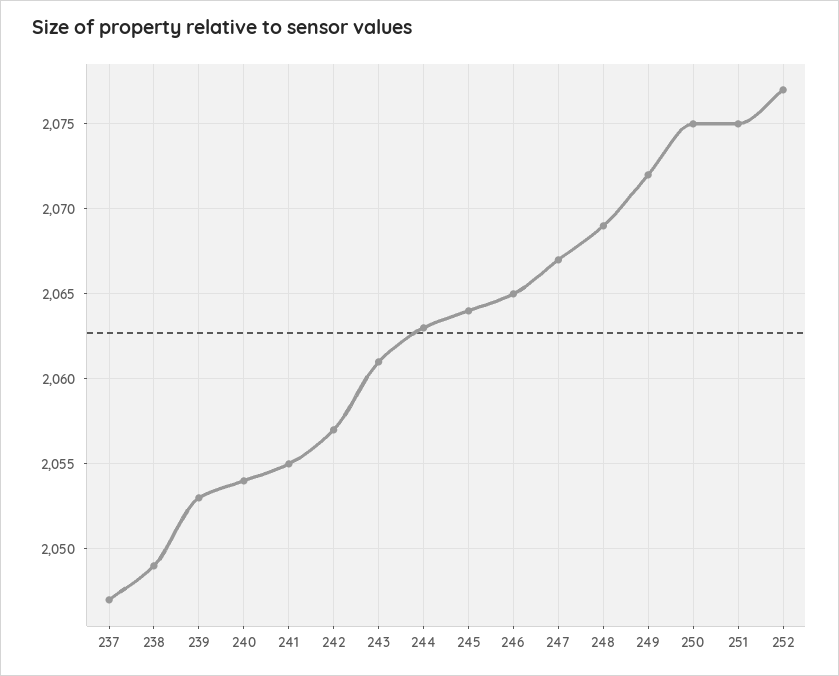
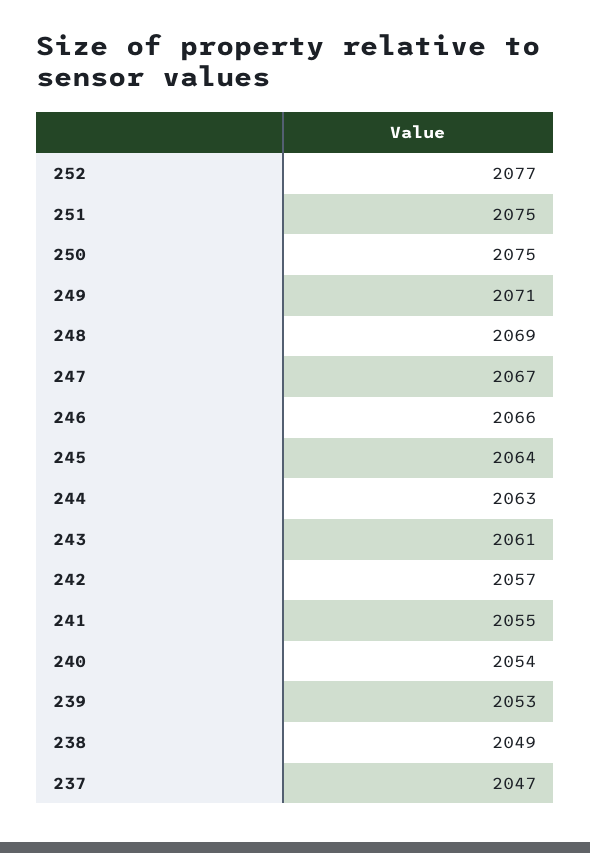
  {
    "237": 2047,
    "238": 2049,
    "239": 2053,
    "240": 2054,
    "241": 2055,
    "242": 2057,
    "243": 2061,
    "244": 2063,
    "245": 2064,
-   "246": 2065,
+   "246": 2066,
    "247": 2067,
    "248": 2069,
-   "249": 2072,
+   "249": 2071,
    "250": 2075,
    "251": 2075,
    "252": 2077
  }

